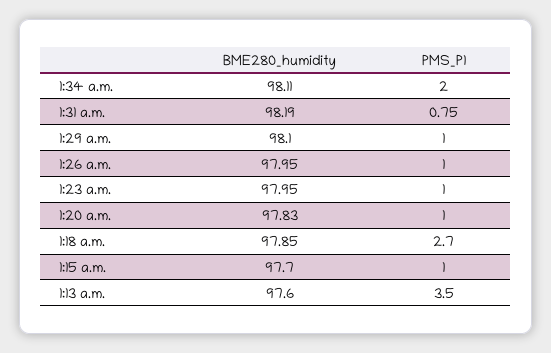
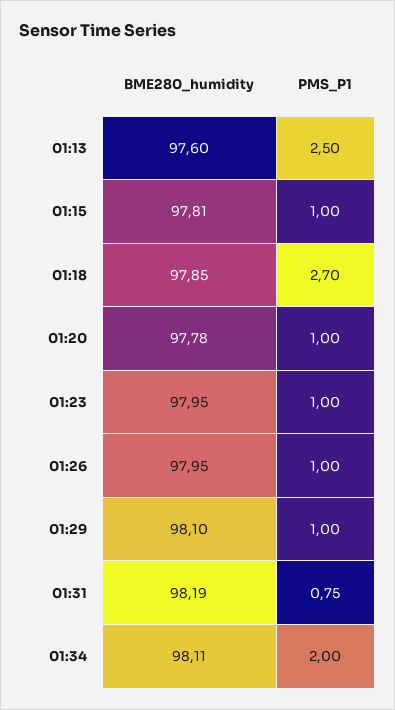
  {
    "BME280_humidity": {
      "1:34 a.m.": 98.11,
      "1:31 a.m.": 98.19,
      "1:29 a.m.": 98.1,
      "1:26 a.m.": 97.95,
      "1:23 a.m.": 97.95,
-     "1:20 a.m.": 97.83,
+     "1:20 a.m.": 97.78,
      "1:18 a.m.": 97.85,
-     "1:15 a.m.": 97.7,
+     "1:15 a.m.": 97.81,
      "1:13 a.m.": 97.6
    },
    "PMS_P1": {
      "1:34 a.m.": 2,
      "1:31 a.m.": 0.75,
      "1:29 a.m.": 1,
      "1:26 a.m.": 1,
      "1:23 a.m.": 1,
      "1:20 a.m.": 1,
      "1:18 a.m.": 2.7,
      "1:15 a.m.": 1,
-     "1:13 a.m.": 3.5
+     "1:13 a.m.": 2.5
    }
  }

